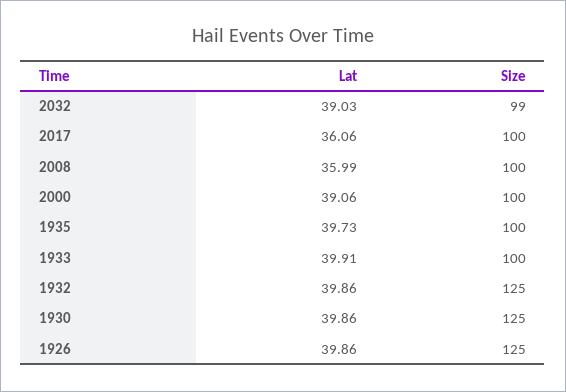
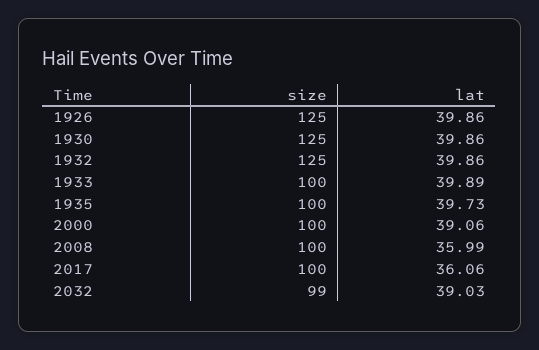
  {
    "Lat": {
      "2032": 39.03,
      "2017": 36.06,
      "2008": 35.99,
      "2000": 39.06,
      "1935": 39.73,
-     "1933": 39.91,
+     "1933": 39.89,
      "1932": 39.86,
      "1930": 39.86,
      "1926": 39.86
    },
    "Size": {
      "2032": 99,
      "2017": 100,
      "2008": 100,
      "2000": 100,
      "1935": 100,
      "1933": 100,
      "1932": 125,
      "1930": 125,
      "1926": 125
    }
  }

